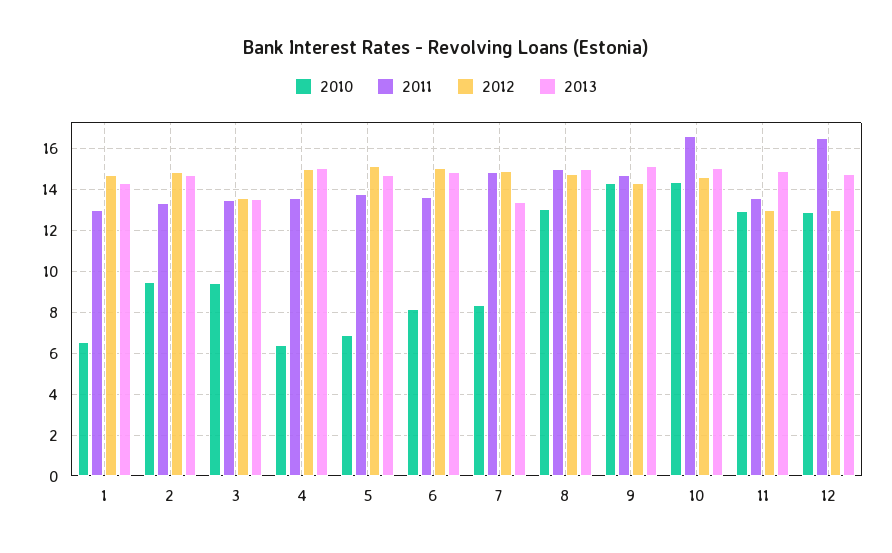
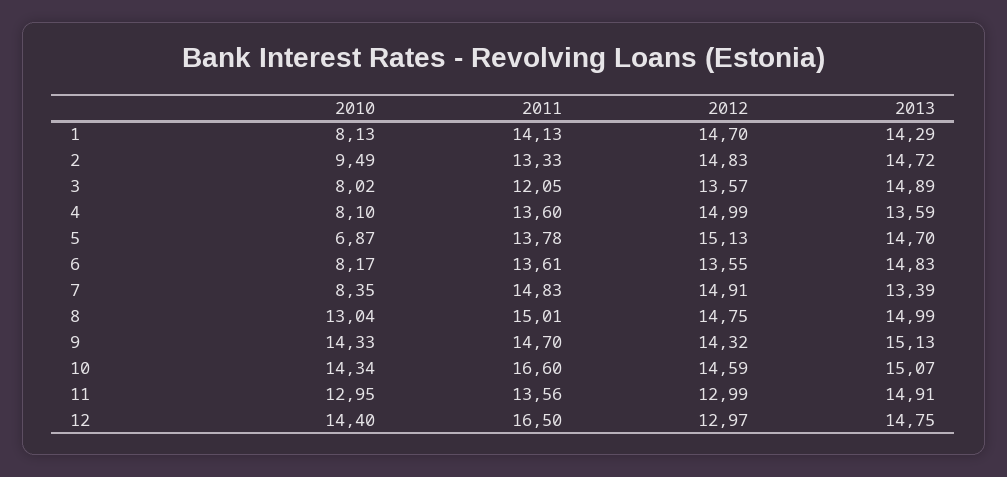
  {
    "2010": {
-     "1": 6.5,
+     "1": 8.13,
      "2": 9.49,
-     "3": 9.5,
+     "3": 8.02,
-     "4": 6.5,
+     "4": 8.1,
      "5": 6.87,
      "6": 8.17,
      "7": 8.35,
      "8": 13.04,
      "9": 14.33,
      "10": 14.34,
      "11": 12.95,
-     "12": 13
+     "12": 14.4
    },
    "2011": {
-     "1": 13,
+     "1": 14.13,
      "2": 13.33,
-     "3": 13.5,
+     "3": 12.05,
      "4": 13.6,
      "5": 13.78,
      "6": 13.61,
      "7": 14.83,
      "8": 15.01,
      "9": 14.7,
      "10": 16.6,
      "11": 13.56,
      "12": 16.5
    },
    "2012": {
      "1": 14.7,
      "2": 14.83,
      "3": 13.57,
      "4": 14.99,
      "5": 15.13,
-     "6": 15,
+     "6": 13.55,
      "7": 14.91,
      "8": 14.75,
      "9": 14.32,
      "10": 14.59,
      "11": 12.99,
      "12": 12.97
    },
    "2013": {
      "1": 14.29,
      "2": 14.72,
-     "3": 13.5,
+     "3": 14.89,
-     "4": 15,
+     "4": 13.59,
      "5": 14.7,
      "6": 14.83,
      "7": 13.39,
      "8": 14.99,
      "9": 15.13,
      "10": 15.07,
      "11": 14.91,
      "12": 14.75
    }
  }

